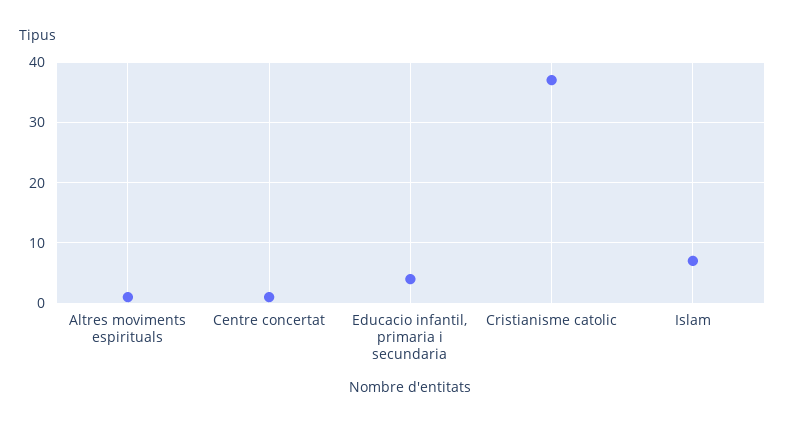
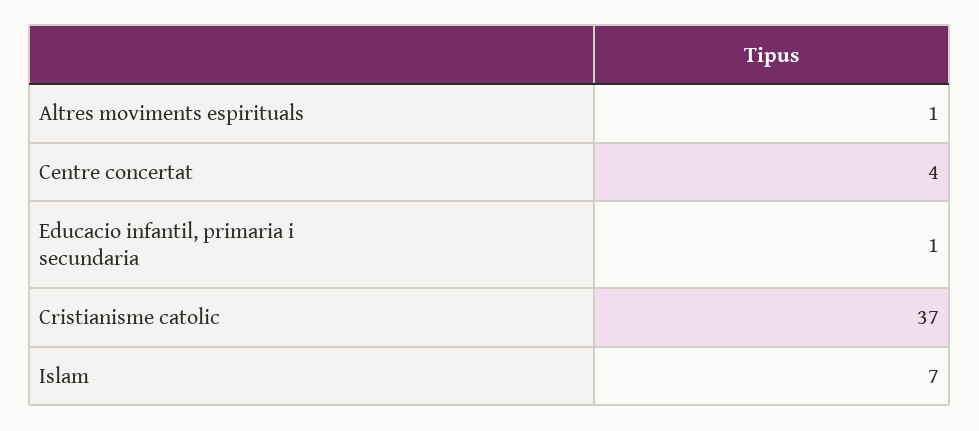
  {
    "Altres moviments espirituals": 1,
-   "Centre concertat": 1,
+   "Centre concertat": 4,
-   "Educacio infantil, primaria i secundaria": 4,
+   "Educacio infantil, primaria i secundaria": 1,
    "Cristianisme catolic": 37,
    "Islam": 7
  }

